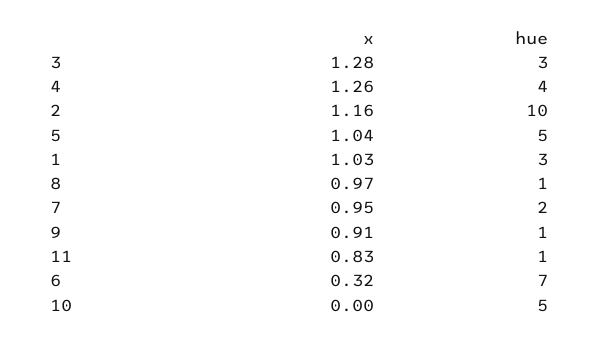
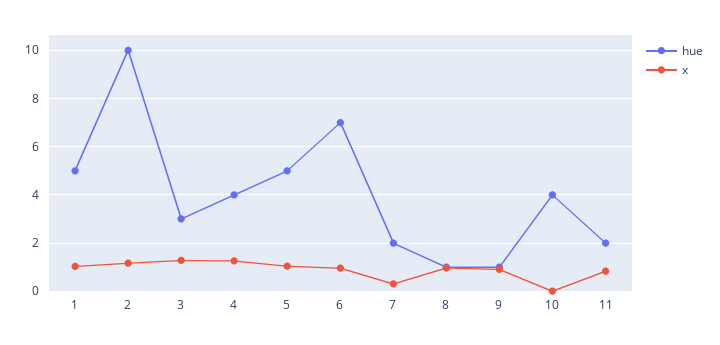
  {
    "x": {
      "3": 1.28,
      "4": 1.26,
      "2": 1.16,
      "5": 1.04,
      "1": 1.03,
      "8": 0.97,
-     "7": 0.95,
+     "7": 0.25,
      "9": 0.91,
      "11": 0.83,
-     "6": 0.32,
+     "6": 1,
      "10": 0
    },
    "hue": {
      "3": 3,
      "4": 4,
      "2": 10,
      "5": 5,
-     "1": 3,
+     "1": 5,
      "8": 1,
      "7": 2,
      "9": 1,
-     "11": 1,
+     "11": 2,
      "6": 7,
-     "10": 5
+     "10": 4
    }
  }

